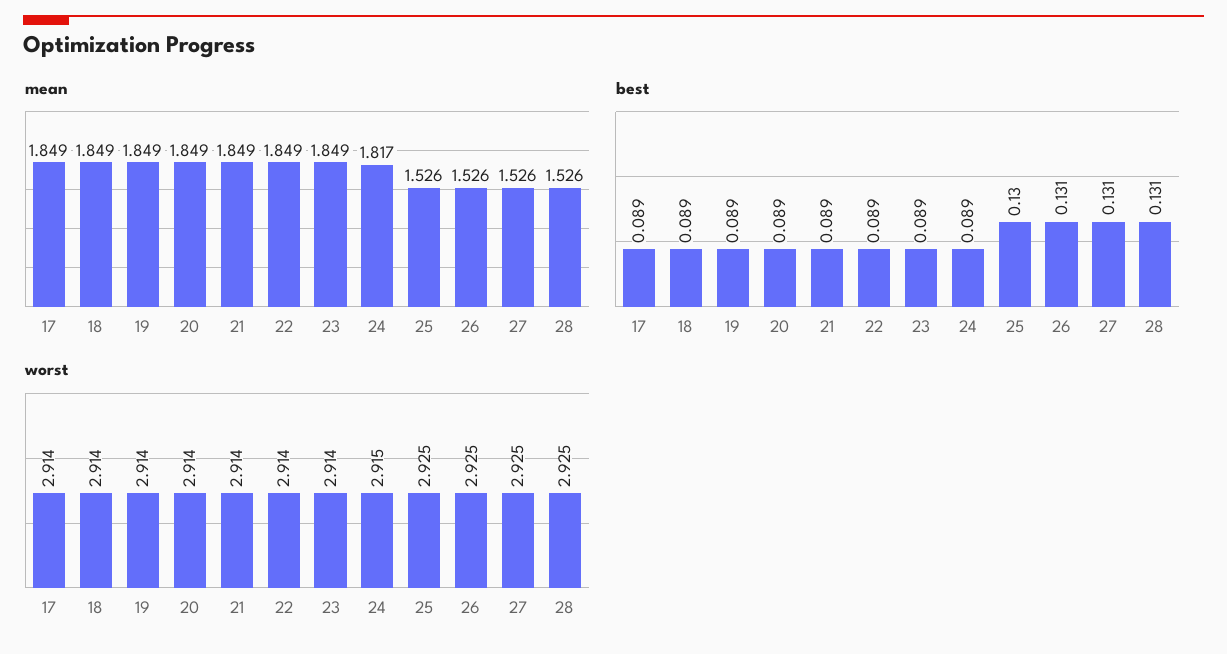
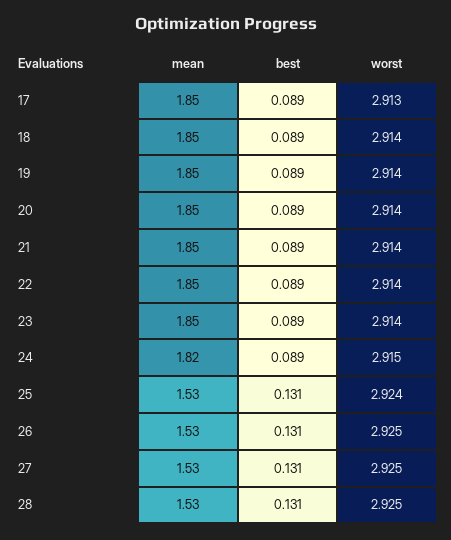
  {
    "mean": {
      "17": 1.849,
      "18": 1.849,
      "19": 1.849,
      "20": 1.849,
      "21": 1.849,
      "22": 1.849,
      "23": 1.849,
      "24": 1.817,
      "25": 1.526,
      "26": 1.526,
      "27": 1.526,
      "28": 1.526
    },
    "best": {
      "17": 0.089,
      "18": 0.089,
      "19": 0.089,
      "20": 0.089,
      "21": 0.089,
      "22": 0.089,
      "23": 0.089,
      "24": 0.089,
-     "25": 0.13,
+     "25": 0.131,
      "26": 0.131,
      "27": 0.131,
      "28": 0.131
    },
    "worst": {
-     "17": 2.914,
+     "17": 2.913,
      "18": 2.914,
      "19": 2.914,
      "20": 2.914,
      "21": 2.914,
      "22": 2.914,
      "23": 2.914,
      "24": 2.915,
-     "25": 2.925,
+     "25": 2.924,
      "26": 2.925,
      "27": 2.925,
      "28": 2.925
    }
  }

